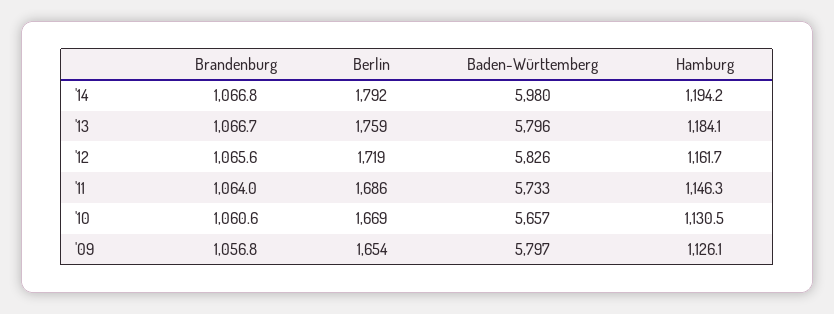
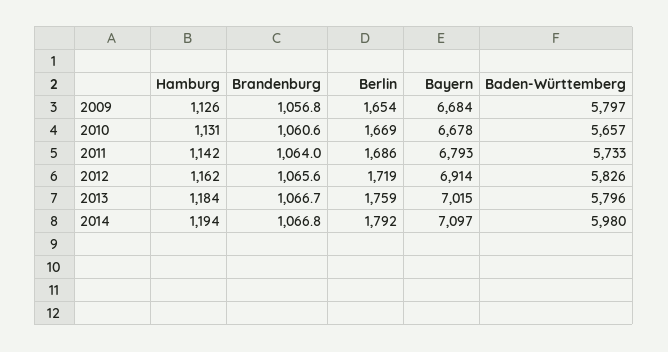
  {
    "Brandenburg": {
      "'14": 1066.8,
      "'13": 1066.7,
      "'12": 1065.6,
      "'11": 1064,
      "'10": 1060.6,
      "'09": 1056.8
    },
    "Berlin": {
      "'14": 1792,
      "'13": 1759,
      "'12": 1719,
      "'11": 1686,
      "'10": 1669,
      "'09": 1654
    },
    "Baden-Württemberg": {
      "'14": 5980,
      "'13": 5796,
      "'12": 5826,
      "'11": 5733,
      "'10": 5657,
      "'09": 5797
    },
    "Hamburg": {
      "'14": 1194.2,
      "'13": 1184.1,
      "'12": 1161.7,
-     "'11": 1146.3,
+     "'11": 1142,
      "'10": 1130.5,
      "'09": 1126.1
-   }
+   },
+   "Bayern": {
+     "'09": 6684,
+     "'10": 6678,
+     "'11": 6793,
+     "'12": 6914,
+     "'13": 7015,
+     "'14": 7097
+   }
  }

